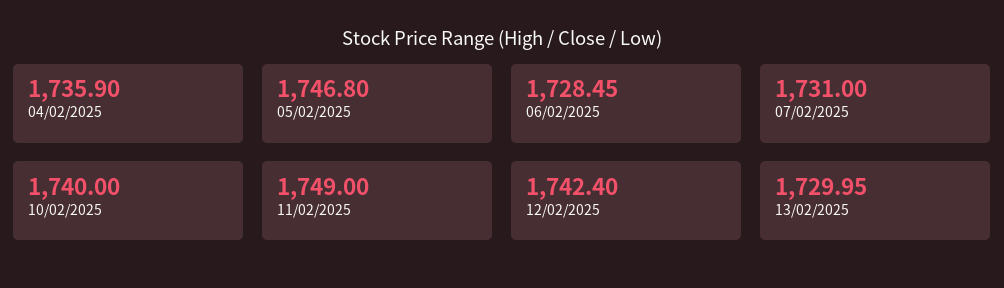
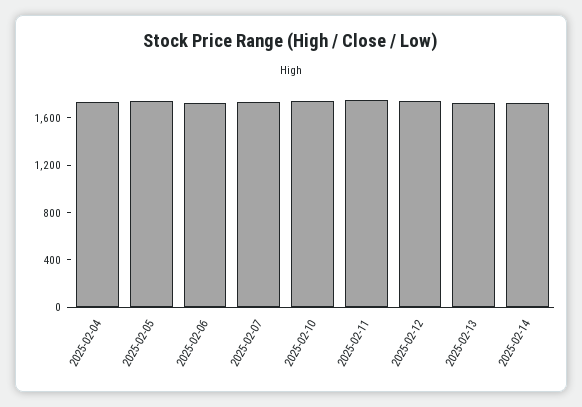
  {
    "04/02/2025": 1735.9,
    "05/02/2025": 1746.8,
    "06/02/2025": 1728.45,
    "07/02/2025": 1731,
    "10/02/2025": 1740,
    "11/02/2025": 1749,
    "12/02/2025": 1742.4,
-   "13/02/2025": 1729.95
+   "13/02/2025": 1729.95,
+   "2025-02-14": 1700
  }

